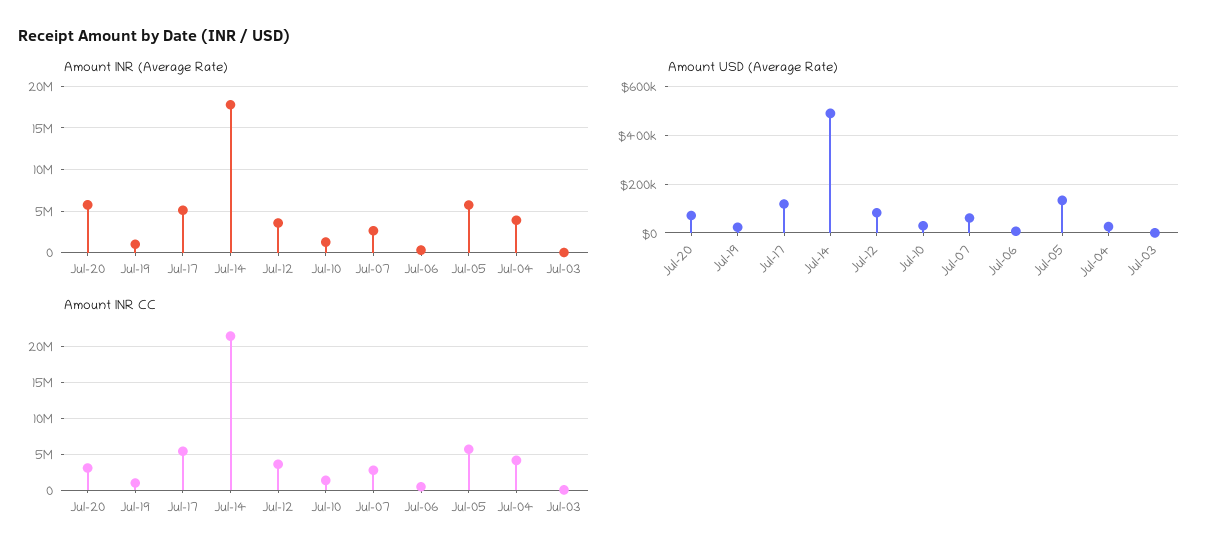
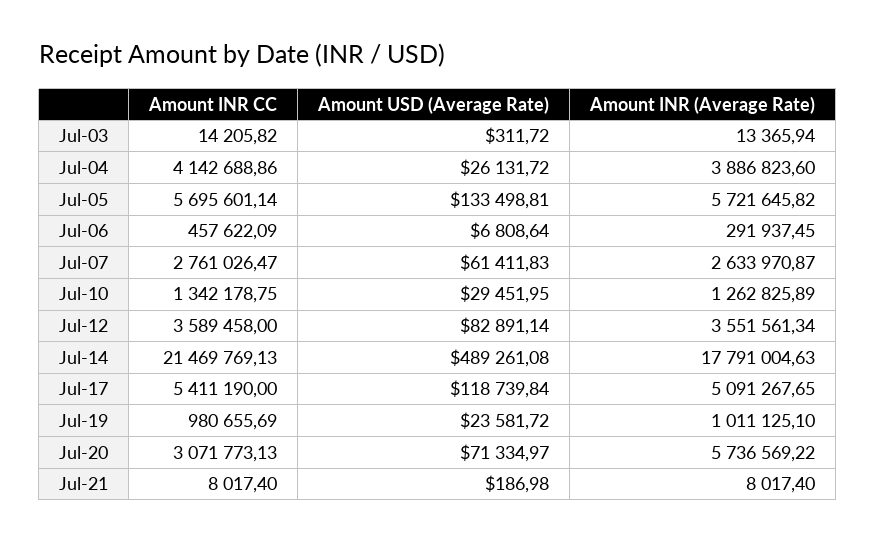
  {
    "Amount INR (Average Rate)": {
      "Jul-20": 5736569.22,
      "Jul-19": 1011125.1,
      "Jul-17": 5091267.65,
      "Jul-14": 17791004.63,
      "Jul-12": 3551561.34,
      "Jul-10": 1262825.89,
      "Jul-07": 2633970.87,
      "Jul-06": 291937.45,
      "Jul-05": 5721645.82,
      "Jul-04": 3886823.6,
-     "Jul-03": 13365.94
+     "Jul-03": 13365.94,
+     "Jul-21": 8017.4
    },
    "Amount USD (Average Rate)": {
      "Jul-20": 71334.97,
      "Jul-19": 23581.72,
      "Jul-17": 118739.84,
      "Jul-14": 489261.08,
      "Jul-12": 82891.14,
      "Jul-10": 29451.95,
      "Jul-07": 61411.83,
      "Jul-06": 6808.64,
      "Jul-05": 133498.81,
      "Jul-04": 26131.72,
-     "Jul-03": 311.72
+     "Jul-03": 311.72,
+     "Jul-21": 186.98
    },
    "Amount INR CC": {
      "Jul-20": 3071773.13,
      "Jul-19": 980655.69,
      "Jul-17": 5411190,
      "Jul-14": 21469769.13,
      "Jul-12": 3589458,
      "Jul-10": 1342178.75,
      "Jul-07": 2761026.47,
      "Jul-06": 457622.09,
      "Jul-05": 5695601.14,
      "Jul-04": 4142688.86,
-     "Jul-03": 14205.82
+     "Jul-03": 14205.82,
+     "Jul-21": 8017.4
    }
  }

